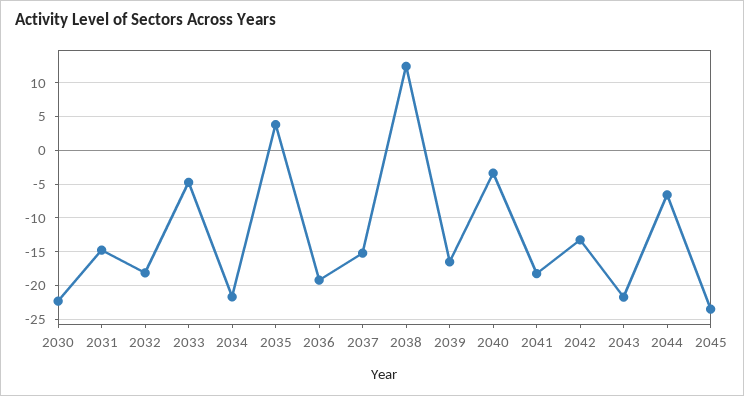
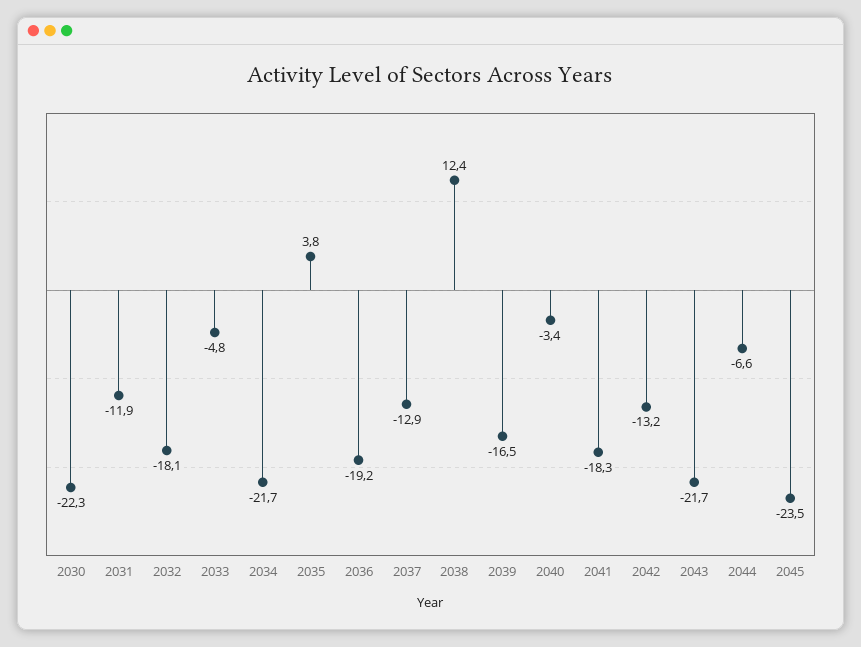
  {
    "2030": -22.3,
-   "2031": -15,
+   "2031": -11.9,
    "2032": -18.1,
    "2033": -4.8,
    "2034": -21.7,
    "2035": 3.8,
    "2036": -19.2,
-   "2037": -15,
+   "2037": -12.9,
    "2038": 12.4,
    "2039": -16.5,
    "2040": -3.4,
    "2041": -18.3,
    "2042": -13.2,
    "2043": -21.7,
    "2044": -6.6,
    "2045": -23.5
  }

